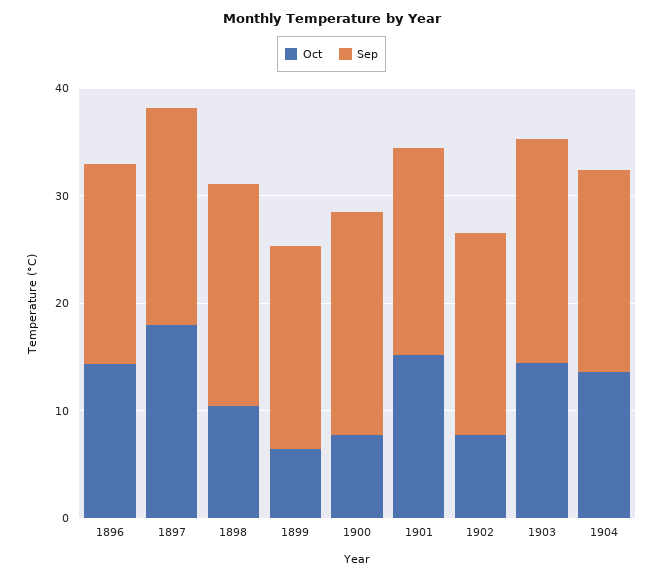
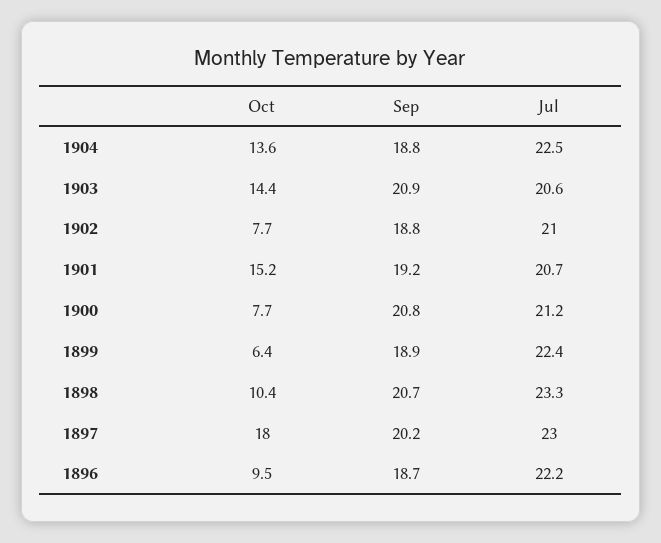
  {
    "Oct": {
-     "1896": 14,
+     "1896": 9.5,
      "1897": 18,
      "1898": 10.4,
      "1899": 6.4,
      "1900": 7.7,
      "1901": 15.2,
      "1902": 7.7,
      "1903": 14.4,
      "1904": 13.6
    },
    "Sep": {
      "1896": 18.7,
      "1897": 20.2,
      "1898": 20.7,
      "1899": 18.9,
      "1900": 20.8,
      "1901": 19.2,
      "1902": 18.8,
      "1903": 20.9,
      "1904": 18.8
-   }
+   },
+   "Jul": {
+     "1904": 22.5,
+     "1903": 20.6,
+     "1902": 21,
+     "1901": 20.7,
+     "1900": 21.2,
+     "1899": 22.4,
+     "1898": 23.3,
+     "1897": 23,
+     "1896": 22.2
+   }
  }

